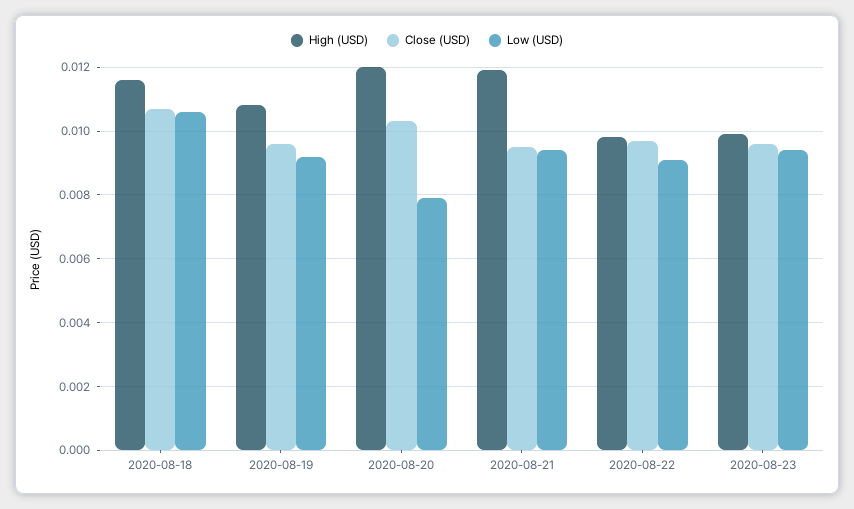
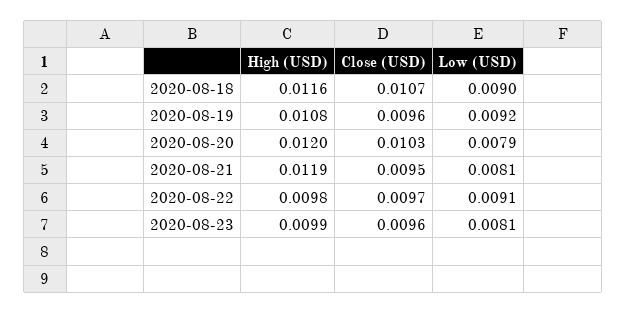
  {
    "High (USD)": {
      "2020-08-18": 0.0116,
      "2020-08-19": 0.0108,
      "2020-08-20": 0.012,
      "2020-08-21": 0.0119,
      "2020-08-22": 0.0098,
      "2020-08-23": 0.0099
    },
    "Close (USD)": {
      "2020-08-18": 0.0107,
      "2020-08-19": 0.0096,
      "2020-08-20": 0.0103,
      "2020-08-21": 0.0095,
      "2020-08-22": 0.0097,
      "2020-08-23": 0.0096
    },
    "Low (USD)": {
-     "2020-08-18": 0.0105,
+     "2020-08-18": 0.009,
      "2020-08-19": 0.0092,
      "2020-08-20": 0.0079,
-     "2020-08-21": 0.0095,
+     "2020-08-21": 0.0081,
      "2020-08-22": 0.0091,
-     "2020-08-23": 0.0095
+     "2020-08-23": 0.0081
    }
  }

